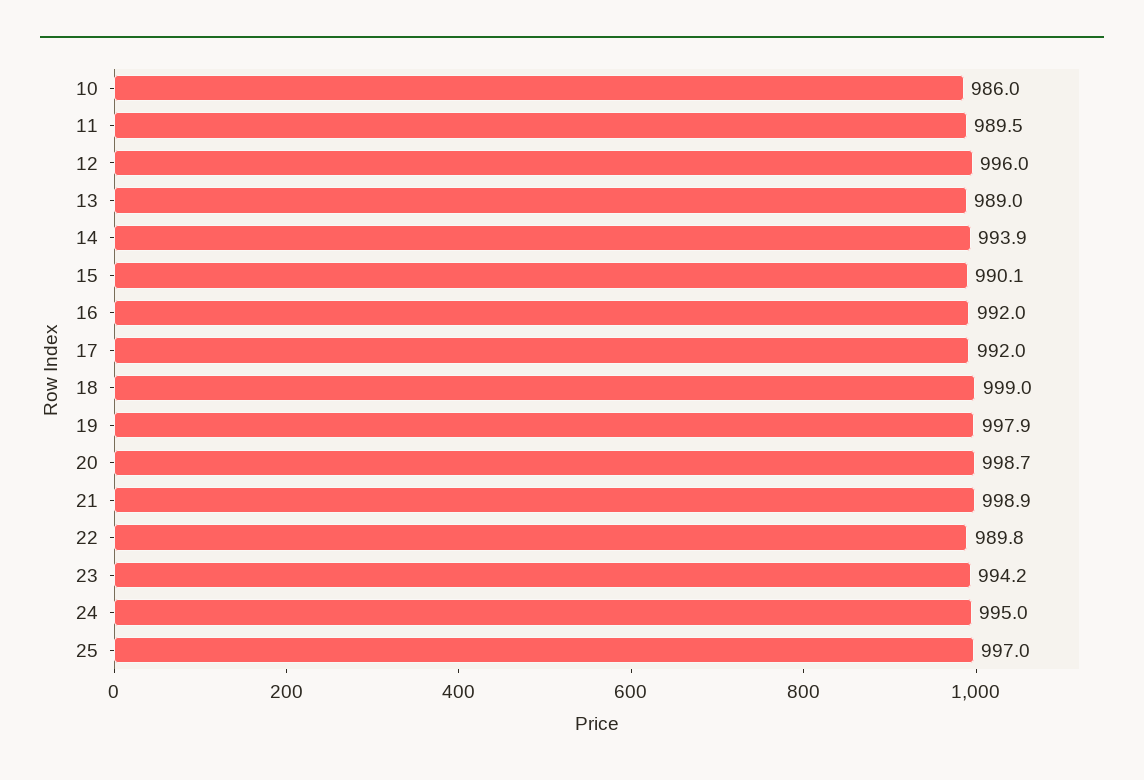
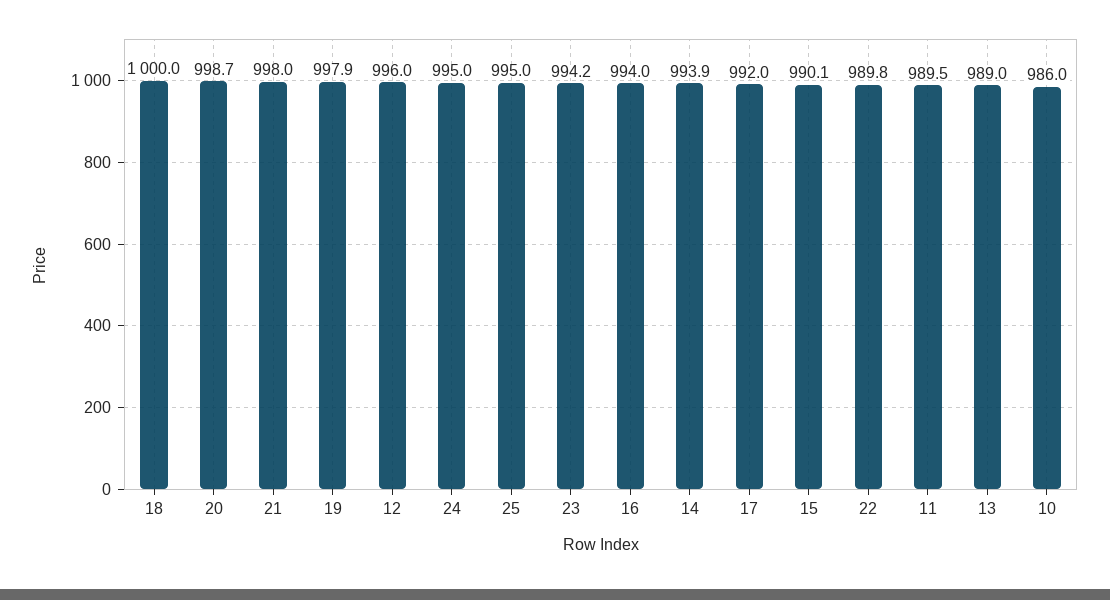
  {
    "10": 986,
    "11": 989.5,
    "12": 996,
    "13": 989,
    "14": 993.9,
    "15": 990.1,
-   "16": 992,
+   "16": 994,
    "17": 992,
-   "18": 999,
+   "18": 1000,
    "19": 997.9,
    "20": 998.7,
-   "21": 998.9,
+   "21": 998,
    "22": 989.8,
    "23": 994.2,
    "24": 995,
-   "25": 997
+   "25": 995
  }

